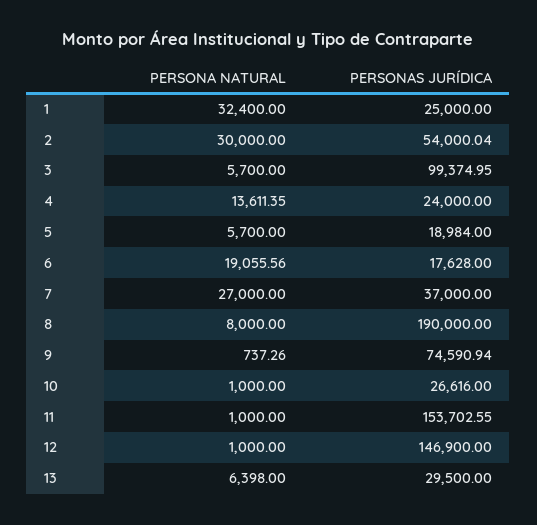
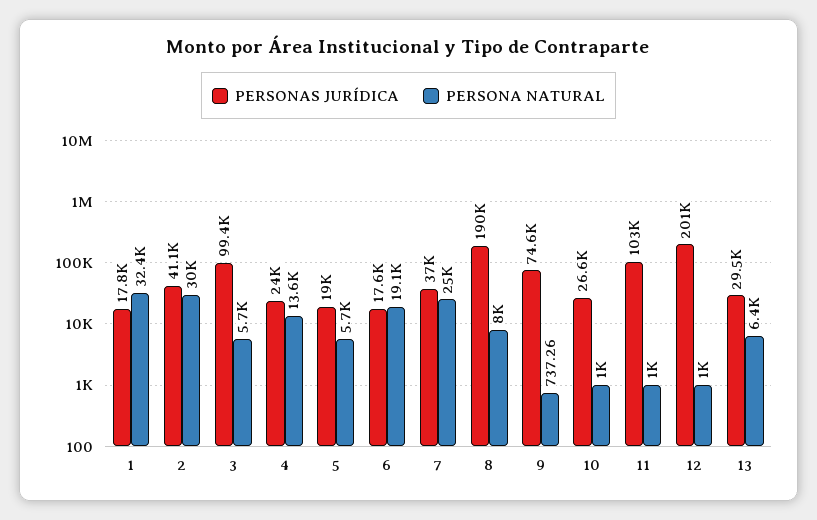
  {
    "PERSONA NATURAL": {
      "1": 32400,
      "2": 30000,
      "3": 5700,
      "4": 13611.35,
      "5": 5700,
      "6": 19055.56,
-     "7": 27000,
+     "7": 25000,
      "8": 8000,
      "9": 737.26,
      "10": 1000,
      "11": 1000,
      "12": 1000,
      "13": 6398
    },
    "PERSONAS JURÍDICA": {
-     "1": 25000,
+     "1": 17800,
-     "2": 54000.04,
+     "2": 41100,
      "3": 99374.95,
      "4": 24000,
      "5": 18984,
      "6": 17628,
      "7": 37000,
      "8": 190000,
      "9": 74590.94,
      "10": 26616,
-     "11": 153702.55,
+     "11": 103000,
-     "12": 146900,
+     "12": 201000,
      "13": 29500
    }
  }

